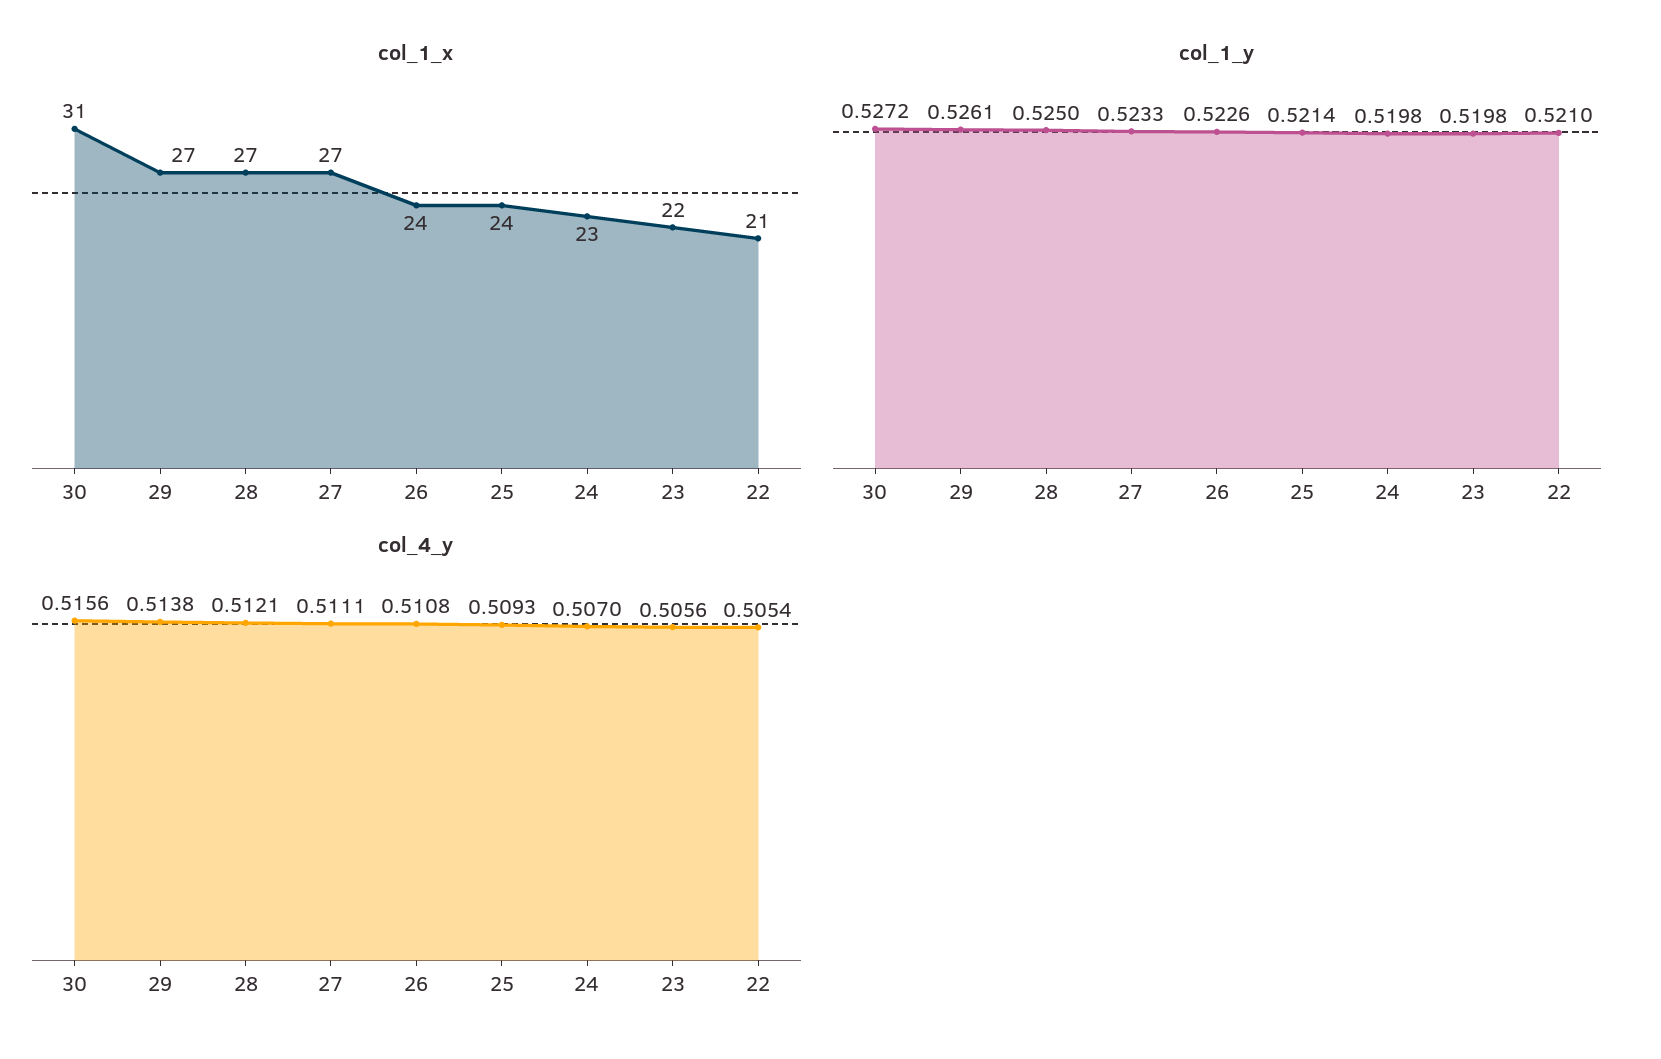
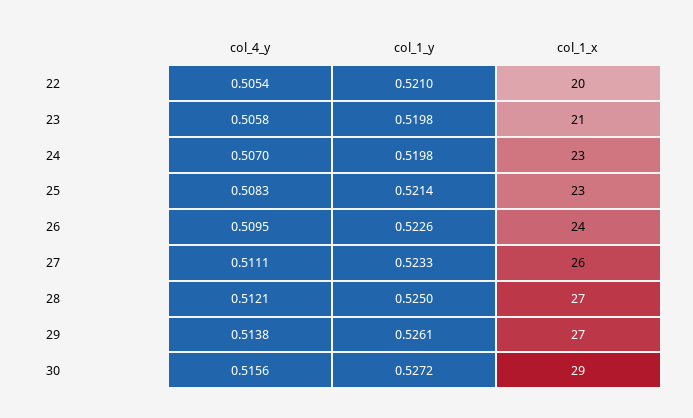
  {
    "col_1_x": {
-     "30": 31,
+     "30": 29,
      "29": 27,
      "28": 27,
-     "27": 27,
+     "27": 26,
      "26": 24,
-     "25": 24,
+     "25": 23,
      "24": 23,
-     "23": 22,
+     "23": 21,
-     "22": 21
+     "22": 20
    },
    "col_1_y": {
      "30": 0.5272,
      "29": 0.5261,
      "28": 0.525,
      "27": 0.5233,
      "26": 0.5226,
      "25": 0.5214,
      "24": 0.5198,
      "23": 0.5198,
      "22": 0.521
    },
    "col_4_y": {
      "30": 0.5156,
      "29": 0.5138,
      "28": 0.5121,
      "27": 0.5111,
-     "26": 0.5108,
+     "26": 0.5095,
-     "25": 0.5093,
+     "25": 0.5083,
      "24": 0.507,
-     "23": 0.5056,
+     "23": 0.5058,
      "22": 0.5054
    }
  }

